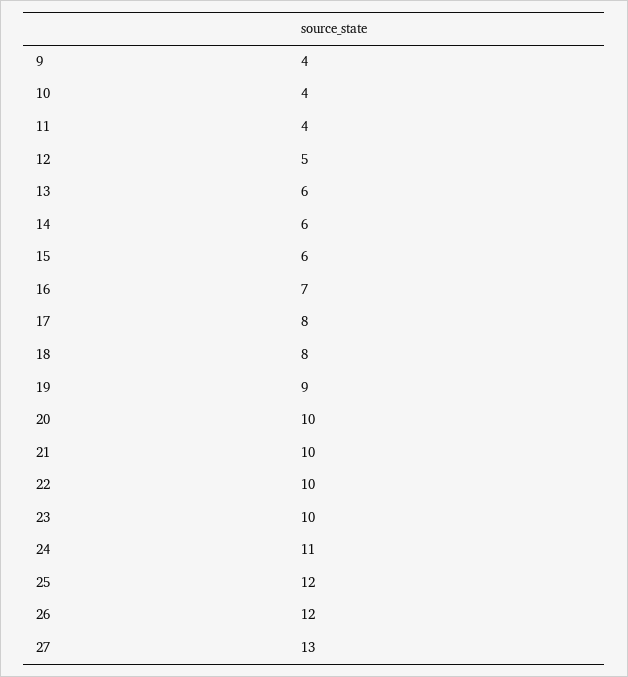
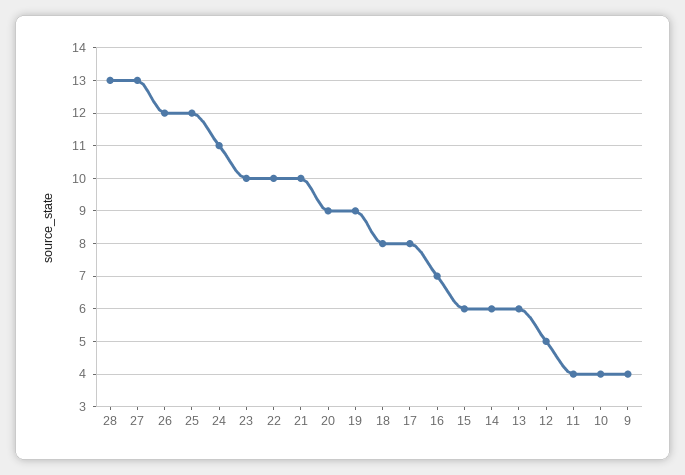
  {
    "9": 4,
    "10": 4,
    "11": 4,
    "12": 5,
    "13": 6,
    "14": 6,
    "15": 6,
    "16": 7,
    "17": 8,
    "18": 8,
    "19": 9,
-   "20": 10,
+   "20": 9,
    "21": 10,
    "22": 10,
    "23": 10,
    "24": 11,
    "25": 12,
    "26": 12,
-   "27": 13
+   "27": 13,
+   "28": 13
  }

